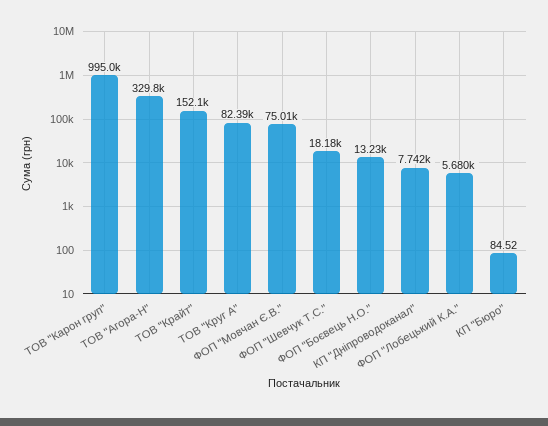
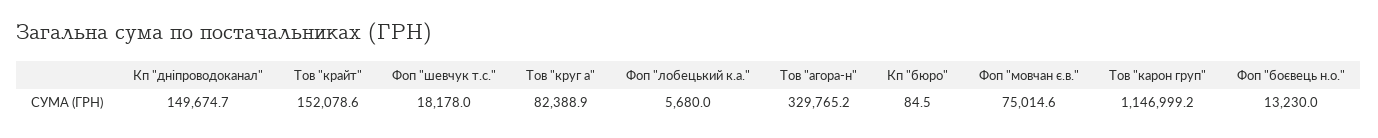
  {
-   "ТОВ \"Карон груп\"": 995000,
+   "ТОВ \"Карон груп\"": 1146999.2,
    "ТОВ \"Агора-Н\"": 329765.2,
    "ТОВ \"Крайт\"": 152078.6,
    "ТОВ \"Круг А\"": 82388.9,
    "ФОП \"Мовчан Є.В.\"": 75014.6,
    "ФОП \"Шевчук Т.С.\"": 18178,
    "ФОП \"Боєвець Н.О.\"": 13230,
-   "КП \"Дніпроводоканал\"": 7742,
+   "КП \"Дніпроводоканал\"": 149674.7,
    "ФОП \"Лобецький К.А.\"": 5680,
    "КП \"Бюро\"": 84.52
  }

